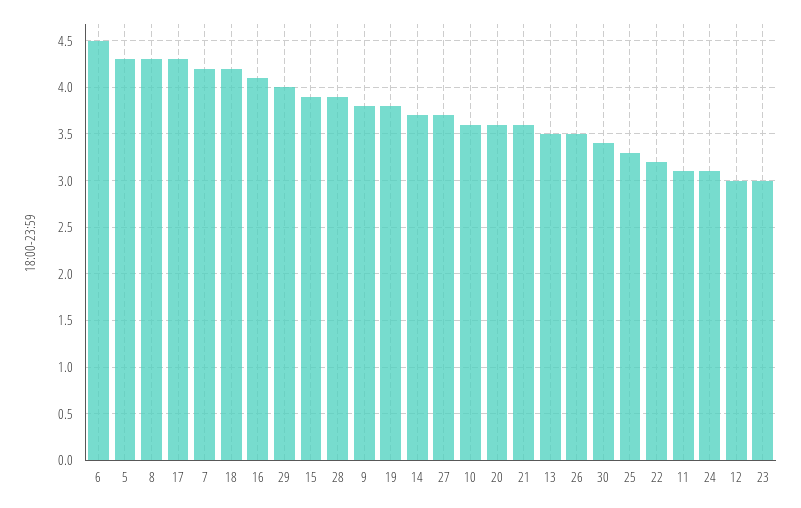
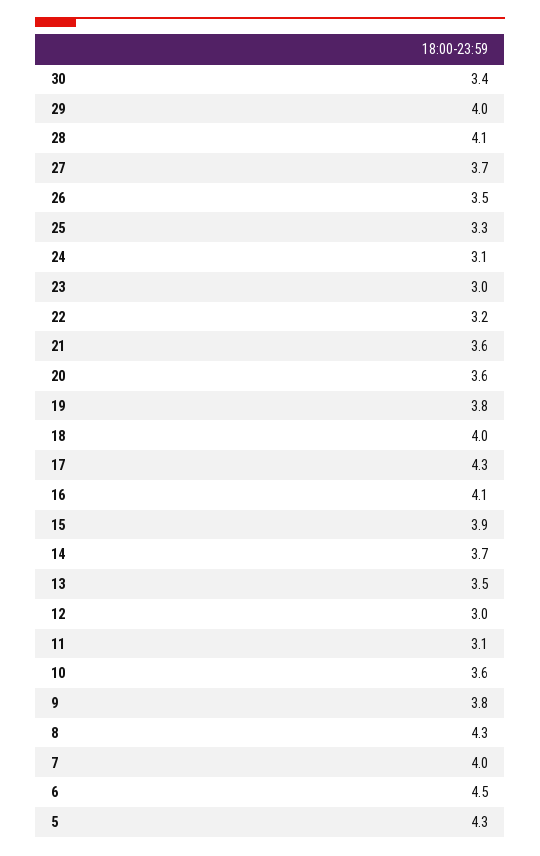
  {
    "6": 4.5,
    "5": 4.3,
    "8": 4.3,
    "17": 4.3,
-   "7": 4.2,
+   "7": 4,
-   "18": 4.2,
+   "18": 4,
    "16": 4.1,
    "29": 4,
    "15": 3.9,
-   "28": 3.9,
+   "28": 4.1,
    "9": 3.8,
    "19": 3.8,
    "14": 3.7,
    "27": 3.7,
    "10": 3.6,
    "20": 3.6,
    "21": 3.6,
    "13": 3.5,
    "26": 3.5,
    "30": 3.4,
    "25": 3.3,
    "22": 3.2,
    "11": 3.1,
    "24": 3.1,
    "12": 3,
    "23": 3
  }

